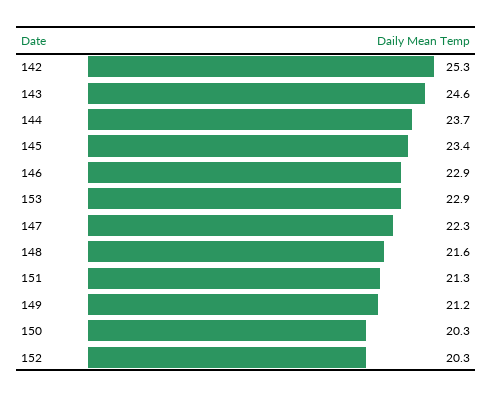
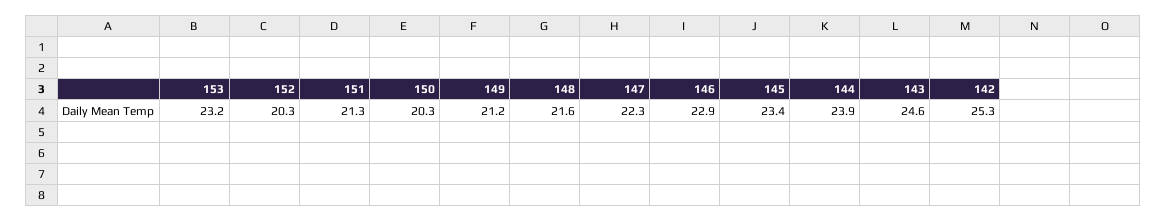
  {
    "142": 25.3,
    "143": 24.6,
-   "144": 23.7,
+   "144": 23.9,
    "145": 23.4,
    "146": 22.9,
-   "153": 22.9,
+   "153": 23.2,
    "147": 22.3,
    "148": 21.6,
    "151": 21.3,
    "149": 21.2,
    "150": 20.3,
    "152": 20.3
  }

